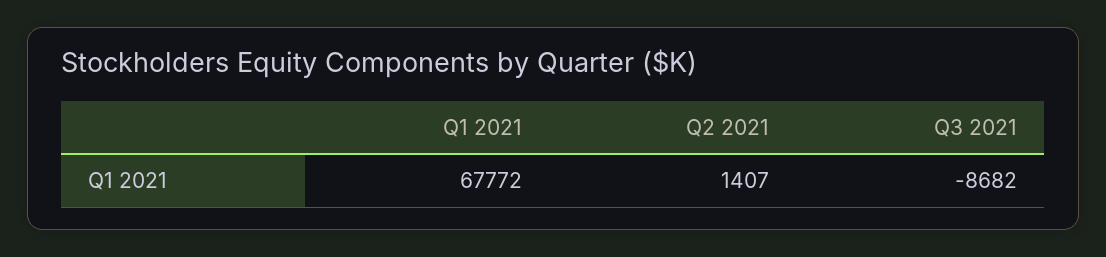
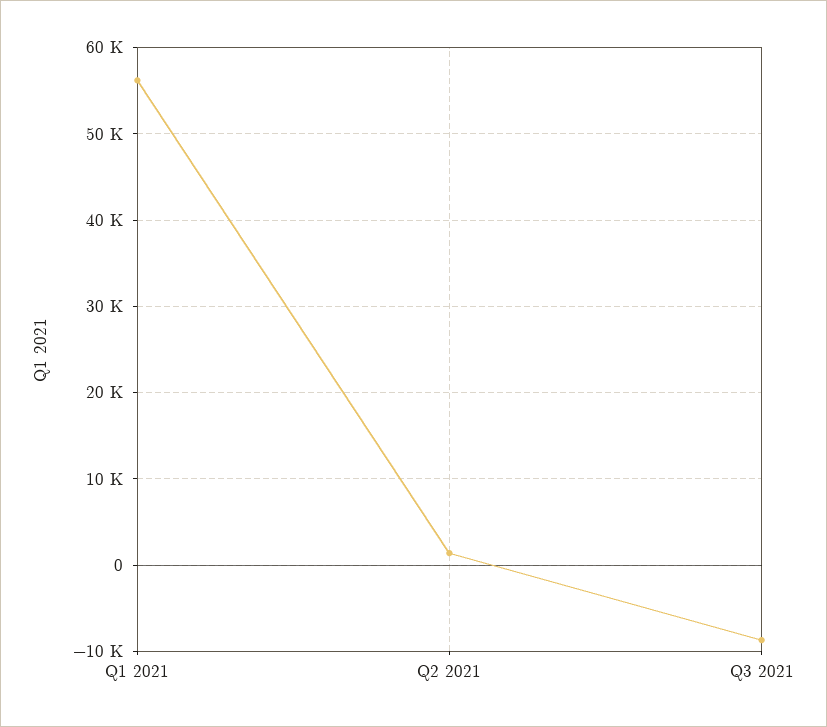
  {
-   "Q1 2021": 67772,
+   "Q1 2021": 56000,
    "Q2 2021": 1407,
    "Q3 2021": -8682
  }

